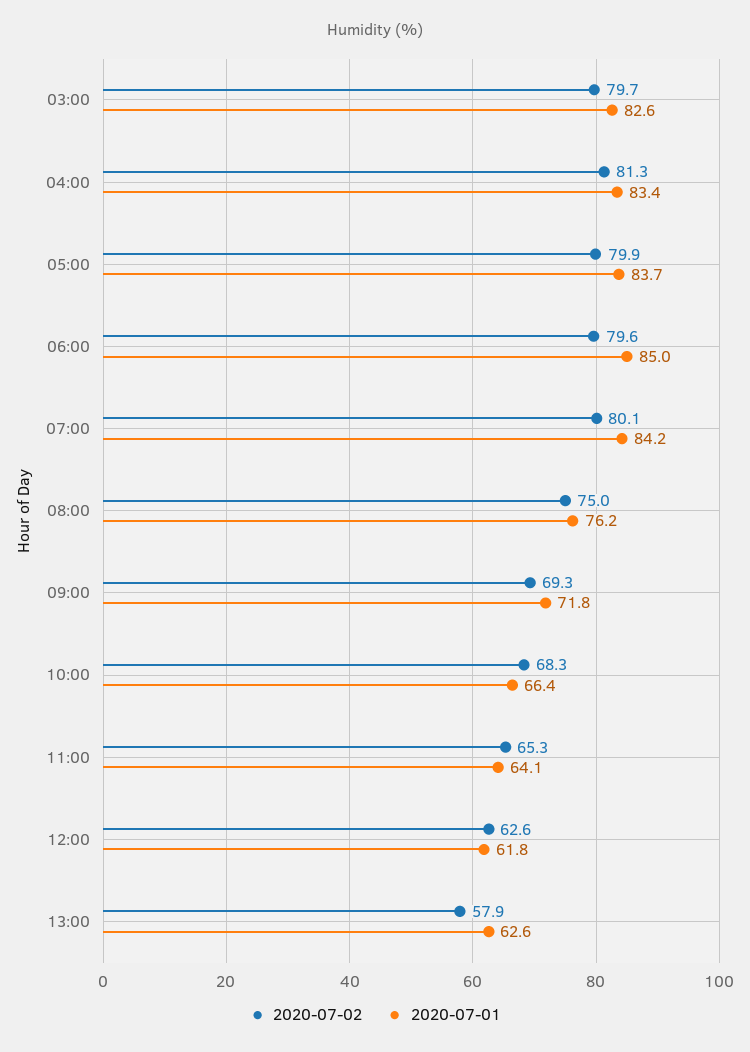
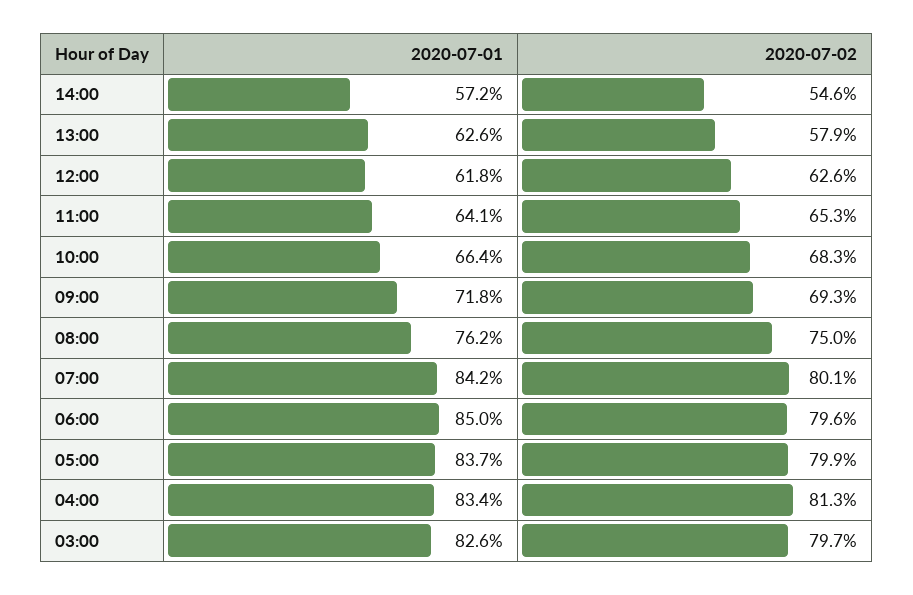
  {
    "2020-07-02": {
      "03:00": 79.7,
      "04:00": 81.3,
      "05:00": 79.9,
      "06:00": 79.6,
      "07:00": 80.1,
      "08:00": 75,
      "09:00": 69.3,
      "10:00": 68.3,
      "11:00": 65.3,
      "12:00": 62.6,
-     "13:00": 57.9
+     "13:00": 57.9,
+     "14:00": 54.6
    },
    "2020-07-01": {
      "03:00": 82.6,
      "04:00": 83.4,
      "05:00": 83.7,
      "06:00": 85,
      "07:00": 84.2,
      "08:00": 76.2,
      "09:00": 71.8,
      "10:00": 66.4,
      "11:00": 64.1,
      "12:00": 61.8,
-     "13:00": 62.6
+     "13:00": 62.6,
+     "14:00": 57.2
    }
  }

